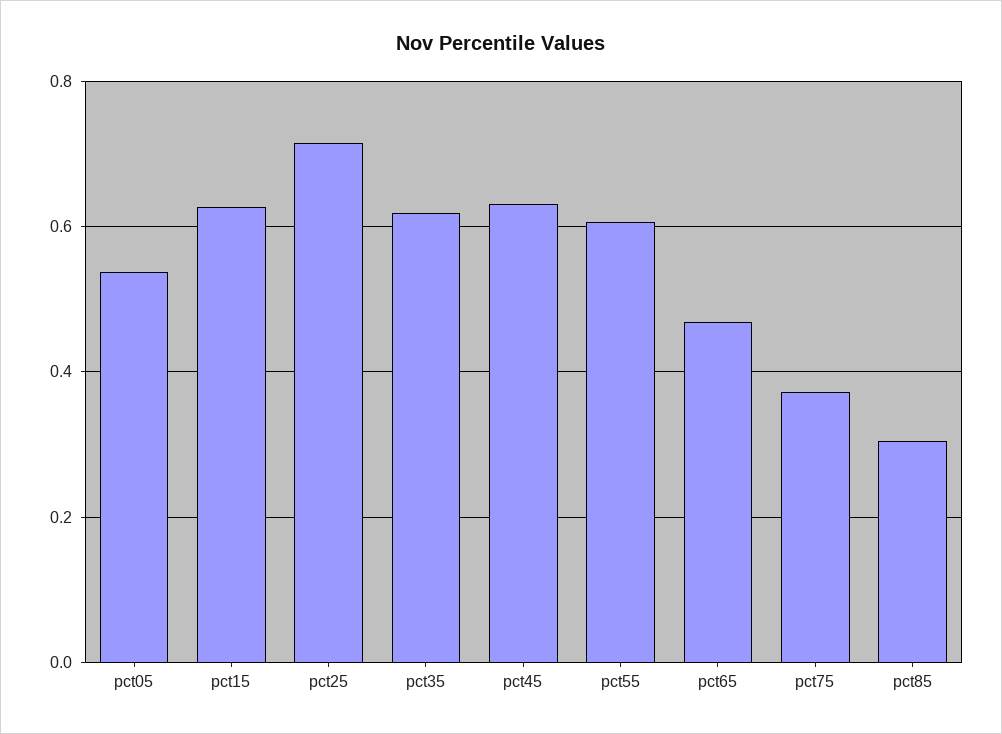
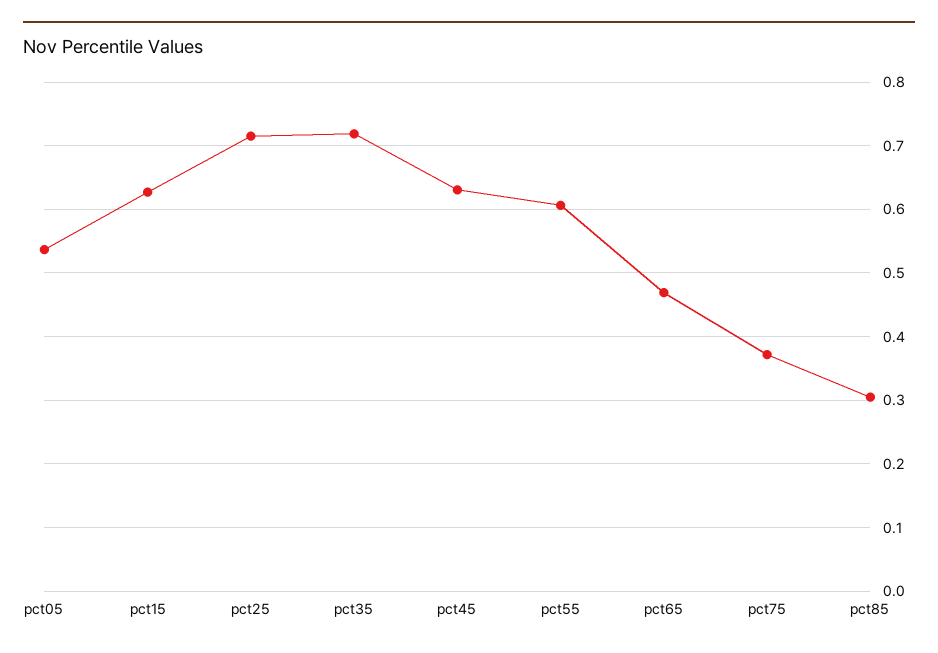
  {
    "pct05": 0.54,
    "pct15": 0.63,
    "pct25": 0.72,
-   "pct35": 0.62,
+   "pct35": 0.72,
    "pct45": 0.63,
    "pct55": 0.61,
    "pct65": 0.47,
    "pct75": 0.37,
    "pct85": 0.3
  }

